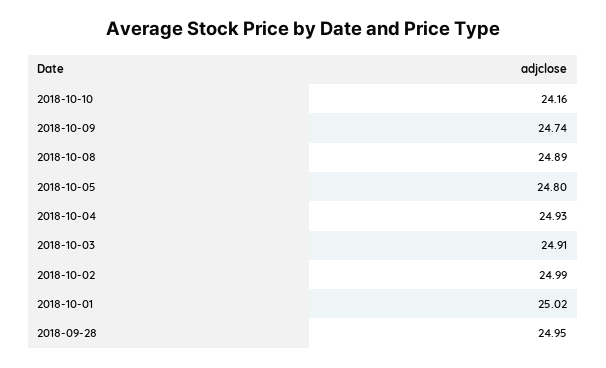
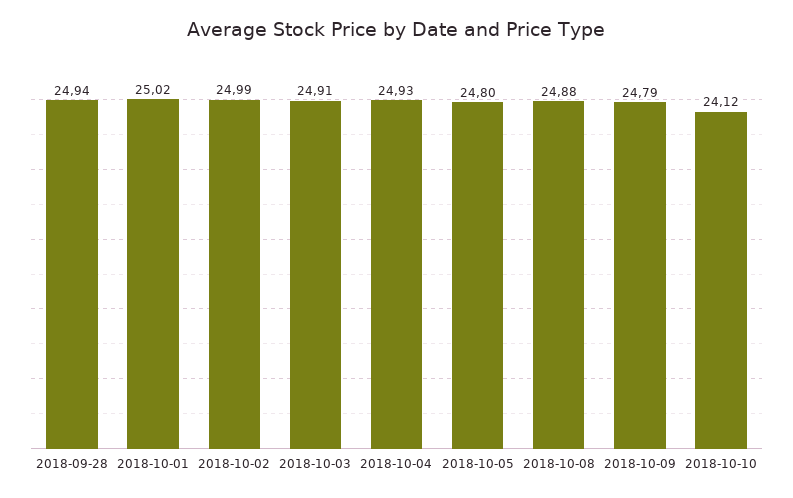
  {
-   "2018-10-10": 24.16,
+   "2018-10-10": 24.12,
-   "2018-10-09": 24.74,
+   "2018-10-09": 24.79,
-   "2018-10-08": 24.89,
+   "2018-10-08": 24.88,
    "2018-10-05": 24.8,
    "2018-10-04": 24.93,
    "2018-10-03": 24.91,
    "2018-10-02": 24.99,
    "2018-10-01": 25.02,
-   "2018-09-28": 24.95
+   "2018-09-28": 24.94
  }

